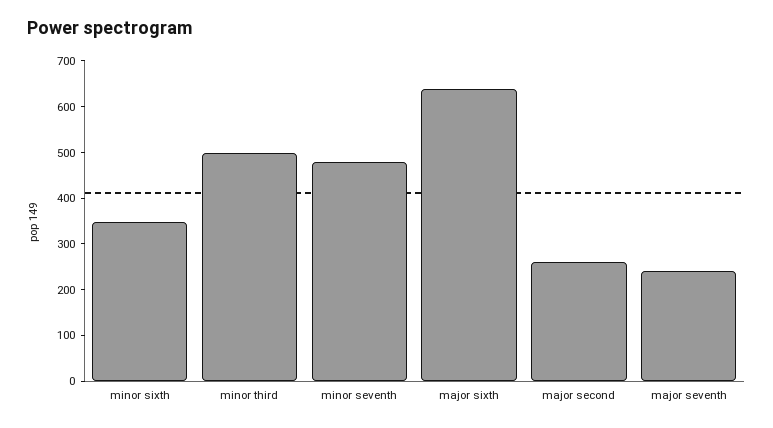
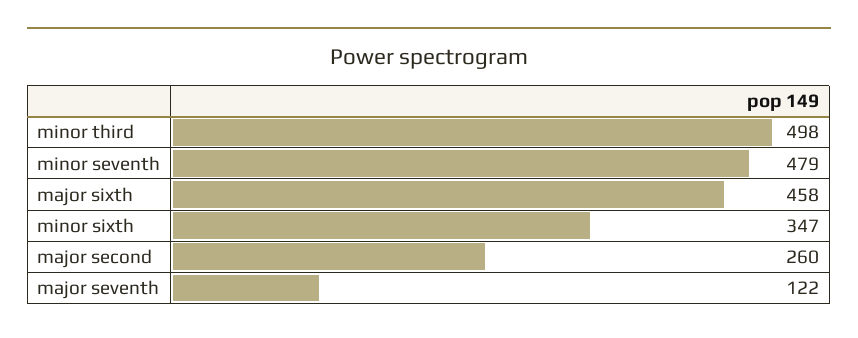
  {
    "minor sixth": 347,
    "minor third": 498,
    "minor seventh": 479,
-   "major sixth": 640,
+   "major sixth": 458,
    "major second": 260,
-   "major seventh": 240
+   "major seventh": 122
  }

